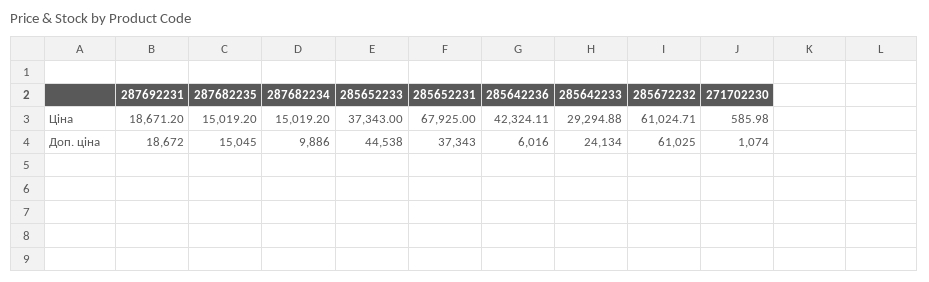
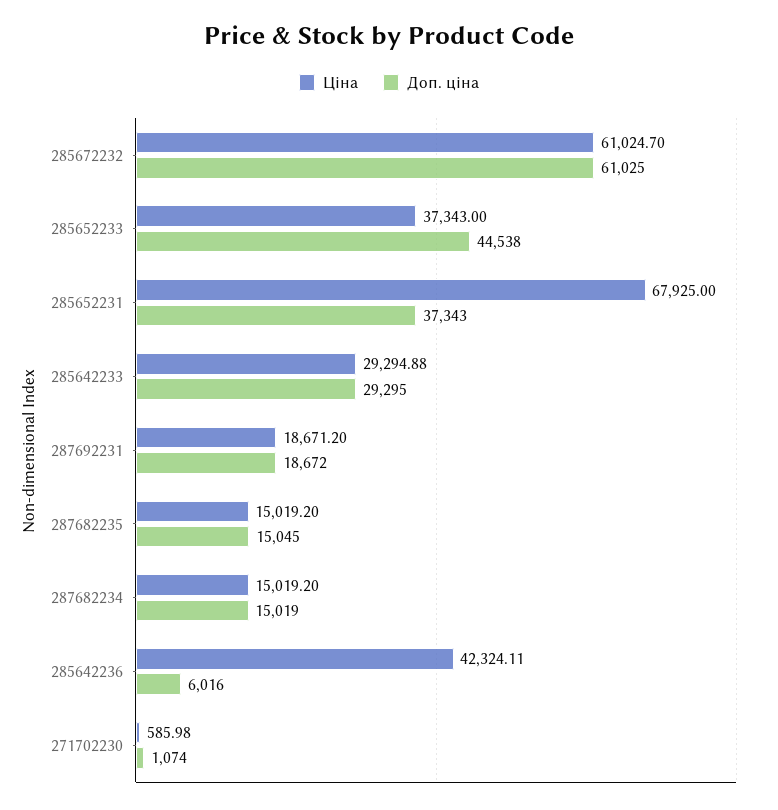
  {
    "Ціна": {
      "287692231": 18671.2,
      "287682235": 15019.2,
      "287682234": 15019.2,
      "285652233": 37343,
      "285652231": 67925,
      "285642236": 42324.11,
      "285642233": 29294.88,
-     "285672232": 61024.71,
+     "285672232": 61024.7,
      "271702230": 585.98
    },
    "Доп. ціна": {
      "287692231": 18672,
      "287682235": 15045,
-     "287682234": 9886,
+     "287682234": 15019,
      "285652233": 44538,
      "285652231": 37343,
      "285642236": 6016,
-     "285642233": 24134,
+     "285642233": 29295,
      "285672232": 61025,
      "271702230": 1074
    }
  }

